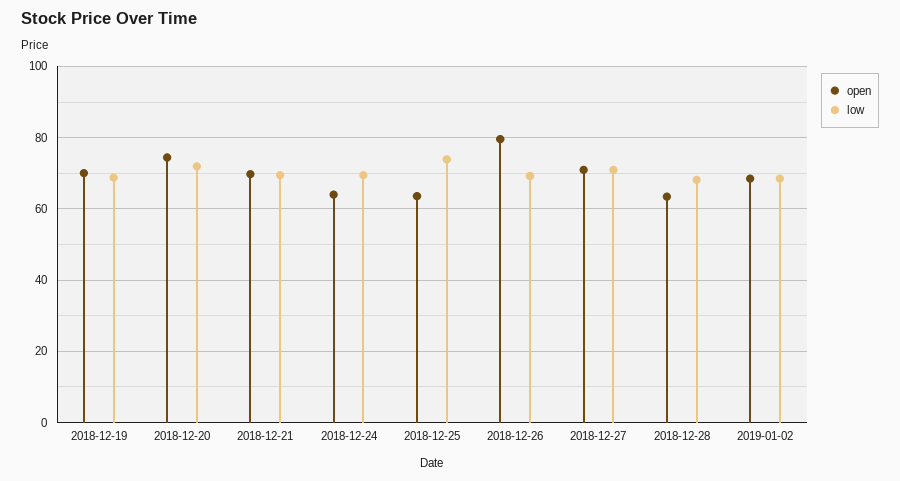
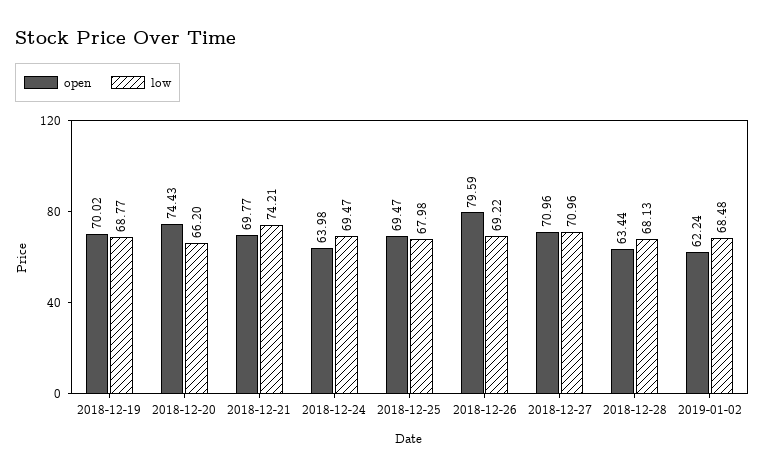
  {
    "open": {
      "2018-12-19": 70.02,
      "2018-12-20": 74.43,
      "2018-12-21": 69.77,
      "2018-12-24": 63.98,
-     "2018-12-25": 64,
+     "2018-12-25": 69.47,
      "2018-12-26": 79.59,
      "2018-12-27": 70.96,
      "2018-12-28": 63.44,
-     "2019-01-02": 68
+     "2019-01-02": 62.24
    },
    "low": {
      "2018-12-19": 68.77,
-     "2018-12-20": 72,
+     "2018-12-20": 66.2,
-     "2018-12-21": 70,
+     "2018-12-21": 74.21,
      "2018-12-24": 69.47,
-     "2018-12-25": 74,
+     "2018-12-25": 67.98,
      "2018-12-26": 69.22,
      "2018-12-27": 70.96,
      "2018-12-28": 68.13,
      "2019-01-02": 68.48
    }
  }

